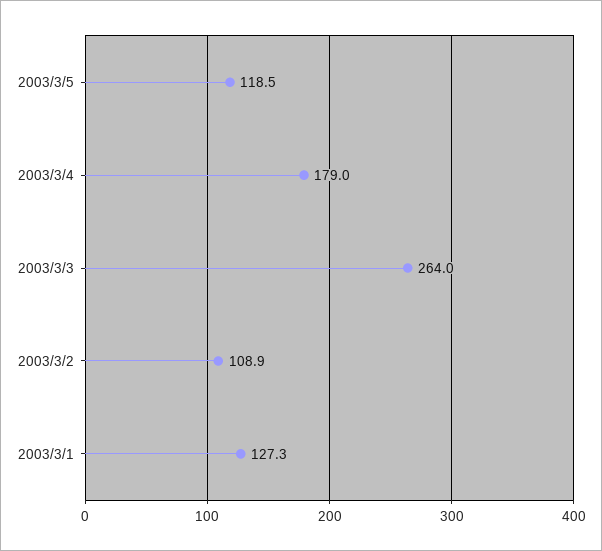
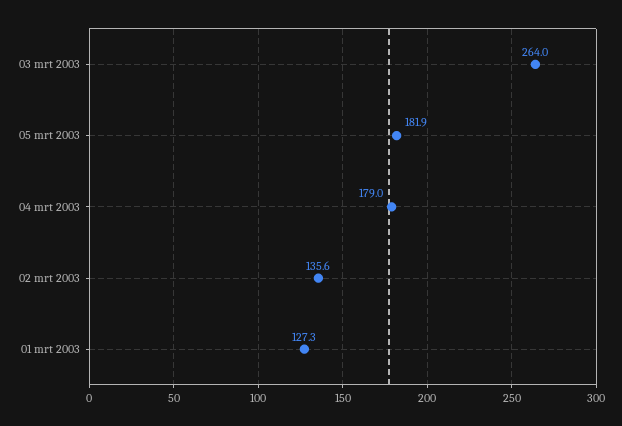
  {
-   "2003/3/5": 118.5,
+   "2003/3/5": 181.9,
    "2003/3/4": 179,
    "2003/3/3": 264,
-   "2003/3/2": 108.9,
+   "2003/3/2": 135.6,
    "2003/3/1": 127.3
  }

